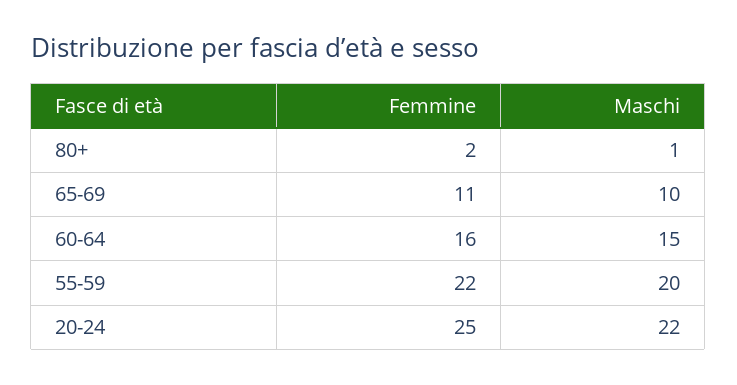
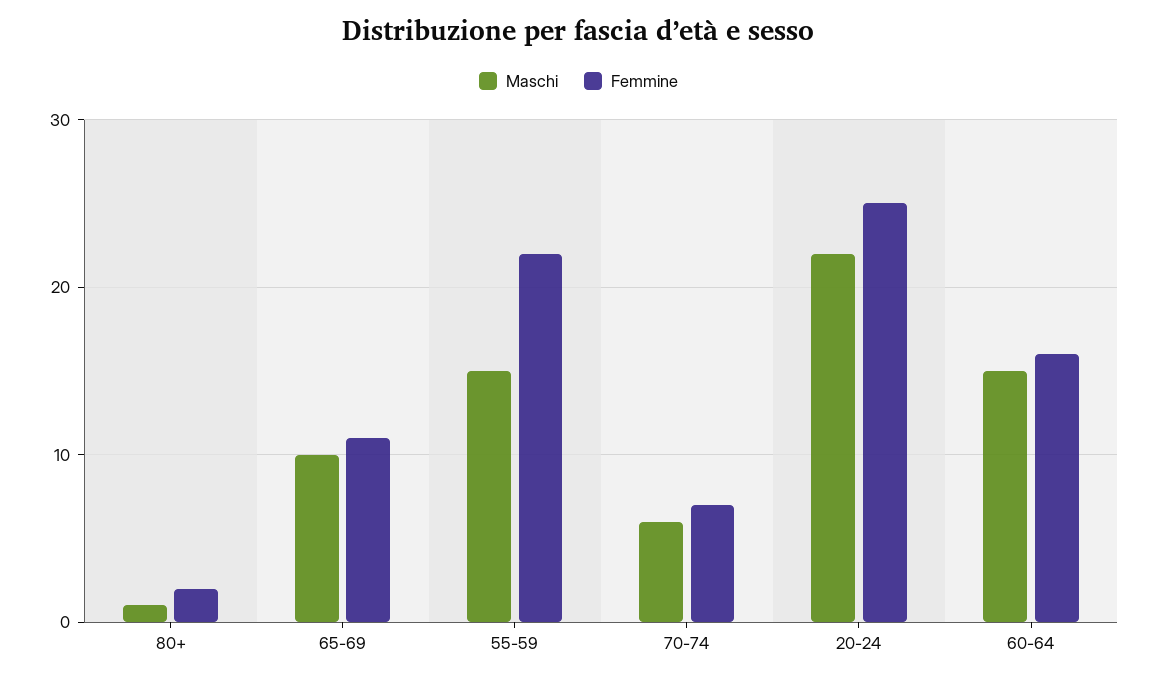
  {
    "Femmine": {
      "80+": 2,
      "65-69": 11,
      "60-64": 16,
      "55-59": 22,
-     "20-24": 25
+     "20-24": 25,
+     "70-74": 7
    },
    "Maschi": {
      "80+": 1,
      "65-69": 10,
      "60-64": 15,
-     "55-59": 20,
+     "55-59": 15,
-     "20-24": 22
+     "20-24": 22,
+     "70-74": 6
    }
  }

